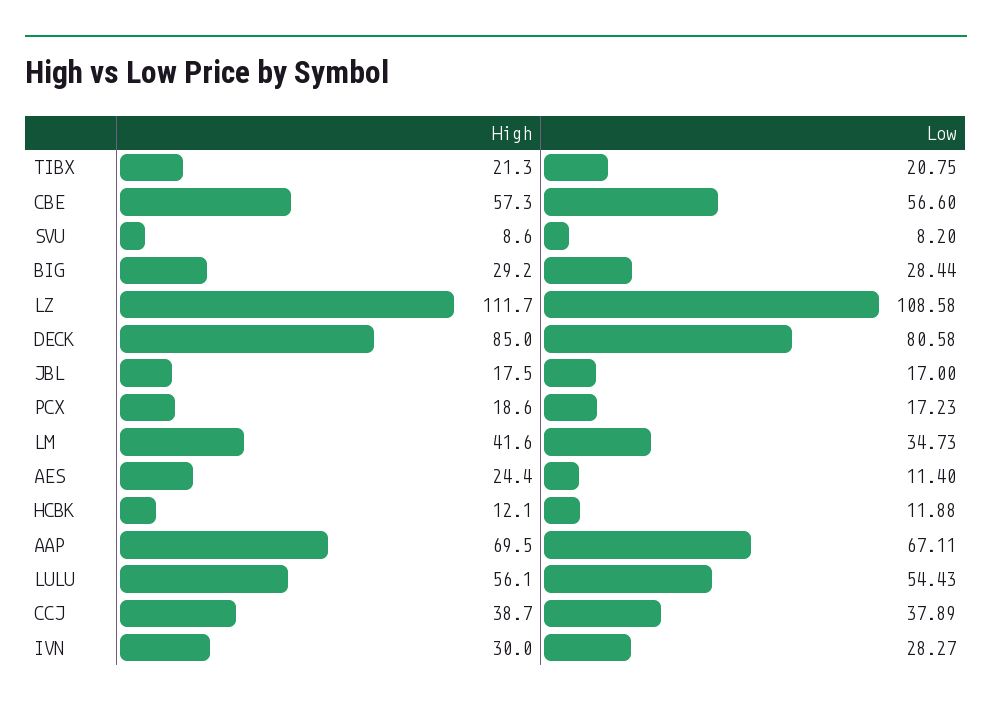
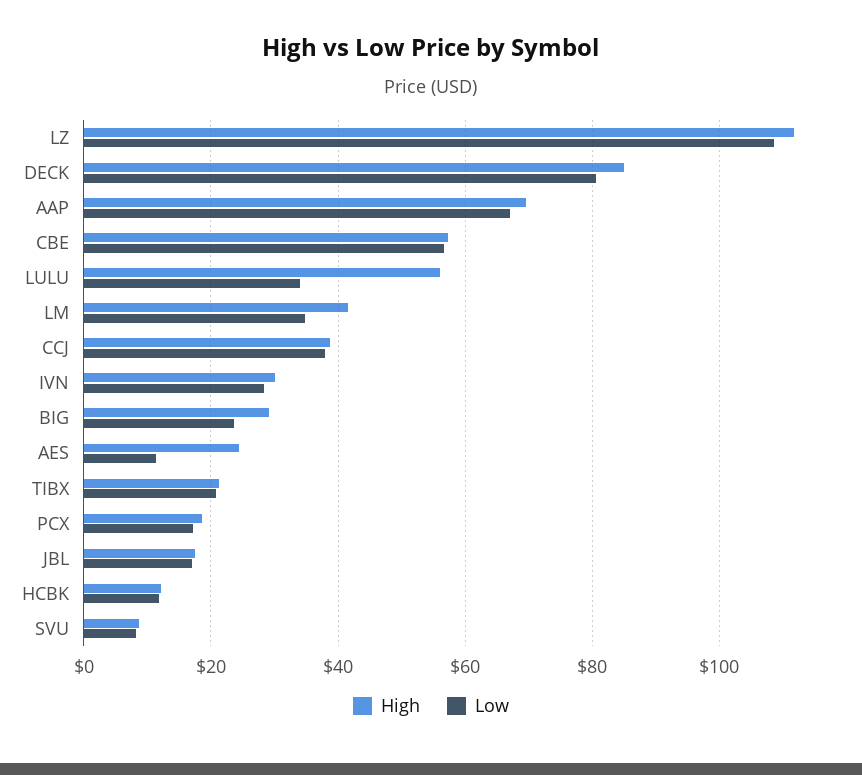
  {
    "High": {
      "TIBX": 21.3,
      "CBE": 57.3,
      "SVU": 8.6,
      "BIG": 29.2,
      "LZ": 111.7,
      "DECK": 85,
      "JBL": 17.5,
      "PCX": 18.6,
      "LM": 41.6,
      "AES": 24.4,
      "HCBK": 12.1,
      "AAP": 69.5,
      "LULU": 56.1,
      "CCJ": 38.7,
      "IVN": 30
    },
    "Low": {
      "TIBX": 20.75,
      "CBE": 56.6,
      "SVU": 8.2,
-     "BIG": 28.44,
+     "BIG": 24,
      "LZ": 108.58,
      "DECK": 80.58,
      "JBL": 17,
      "PCX": 17.23,
      "LM": 34.73,
      "AES": 11.4,
      "HCBK": 11.88,
      "AAP": 67.11,
-     "LULU": 54.43,
+     "LULU": 34,
      "CCJ": 37.89,
      "IVN": 28.27
    }
  }

